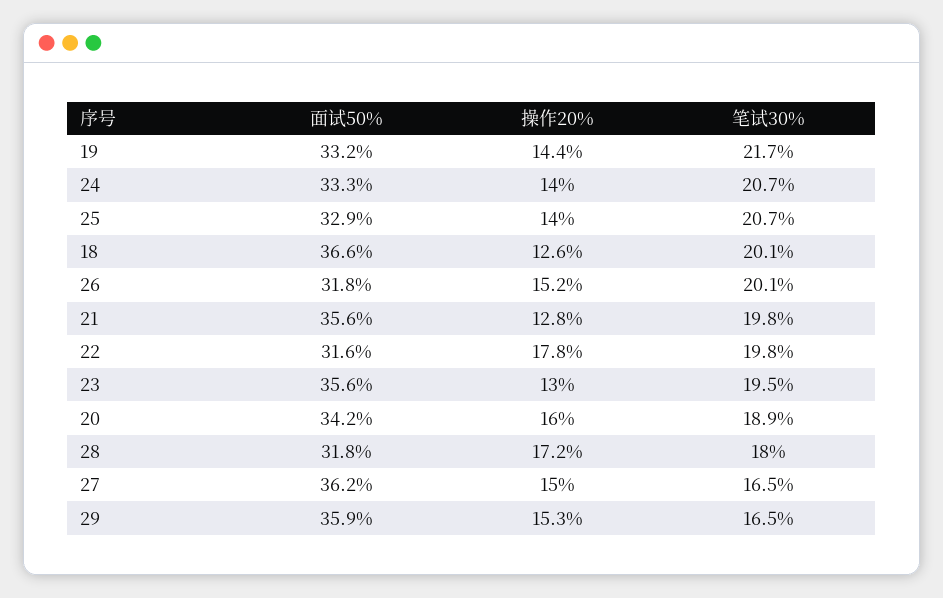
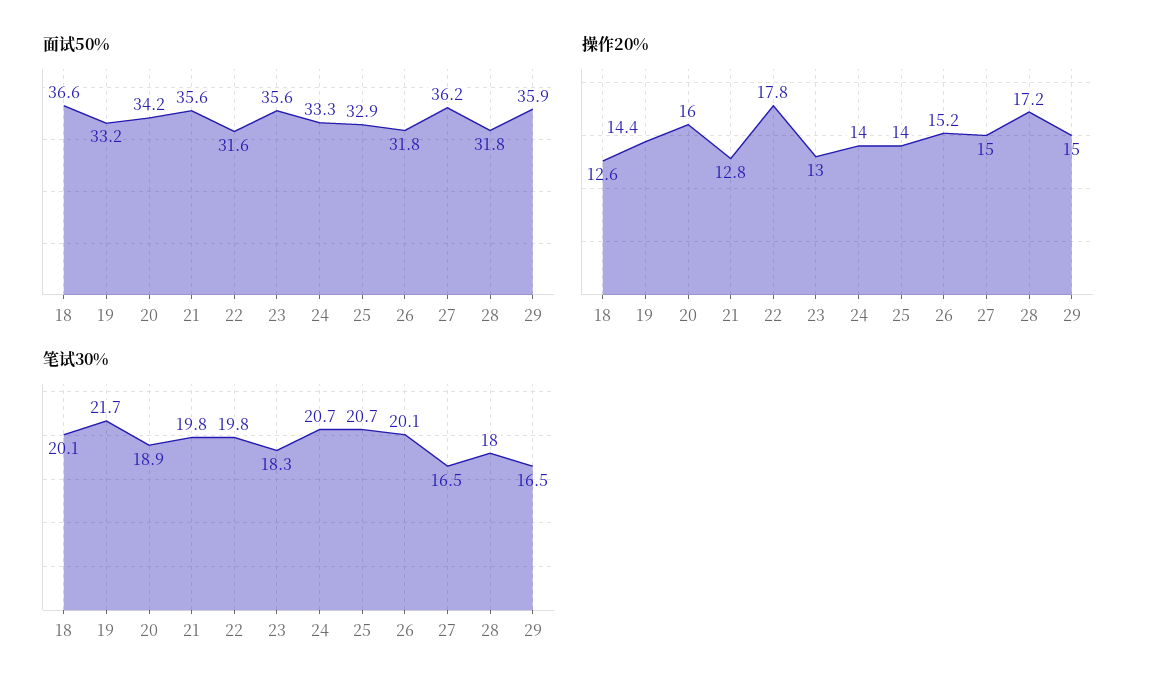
  {
    "面试50%": {
      "19": 33.2,
      "24": 33.3,
      "25": 32.9,
      "18": 36.6,
      "26": 31.8,
      "21": 35.6,
      "22": 31.6,
      "23": 35.6,
      "20": 34.2,
      "28": 31.8,
      "27": 36.2,
      "29": 35.9
    },
    "操作20%": {
      "19": 14.4,
      "24": 14,
      "25": 14,
      "18": 12.6,
      "26": 15.2,
      "21": 12.8,
      "22": 17.8,
      "23": 13,
      "20": 16,
      "28": 17.2,
      "27": 15,
-     "29": 15.3
+     "29": 15
    },
    "笔试30%": {
      "19": 21.7,
      "24": 20.7,
      "25": 20.7,
      "18": 20.1,
      "26": 20.1,
      "21": 19.8,
      "22": 19.8,
-     "23": 19.5,
+     "23": 18.3,
      "20": 18.9,
      "28": 18,
      "27": 16.5,
      "29": 16.5
    }
  }

